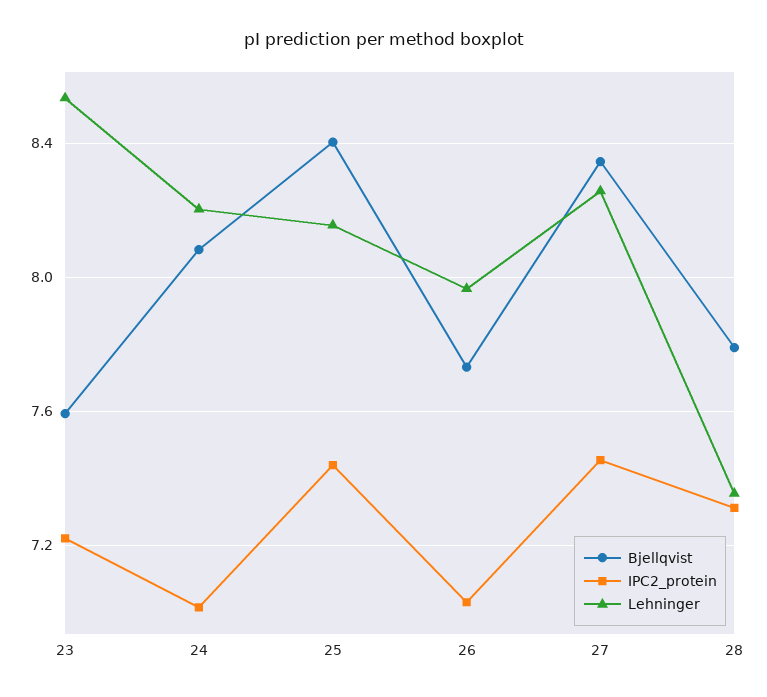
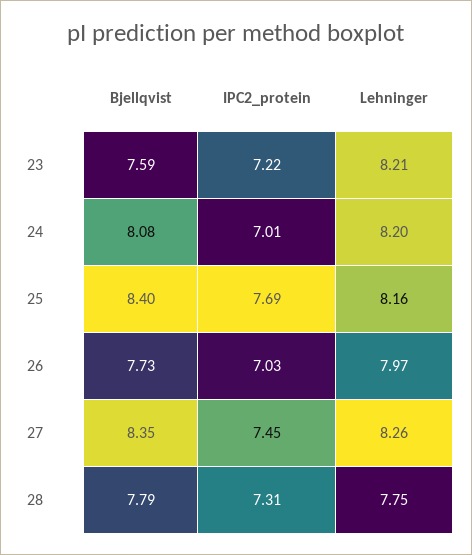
  {
    "Bjellqvist": {
      "23": 7.59,
      "24": 8.08,
      "25": 8.4,
      "26": 7.73,
      "27": 8.35,
      "28": 7.79
    },
    "IPC2_protein": {
      "23": 7.22,
      "24": 7.01,
-     "25": 7.45,
+     "25": 7.69,
      "26": 7.03,
      "27": 7.45,
      "28": 7.31
    },
    "Lehninger": {
-     "23": 8.55,
+     "23": 8.21,
      "24": 8.2,
      "25": 8.16,
      "26": 7.97,
      "27": 8.26,
-     "28": 7.35
+     "28": 7.75
    }
  }

